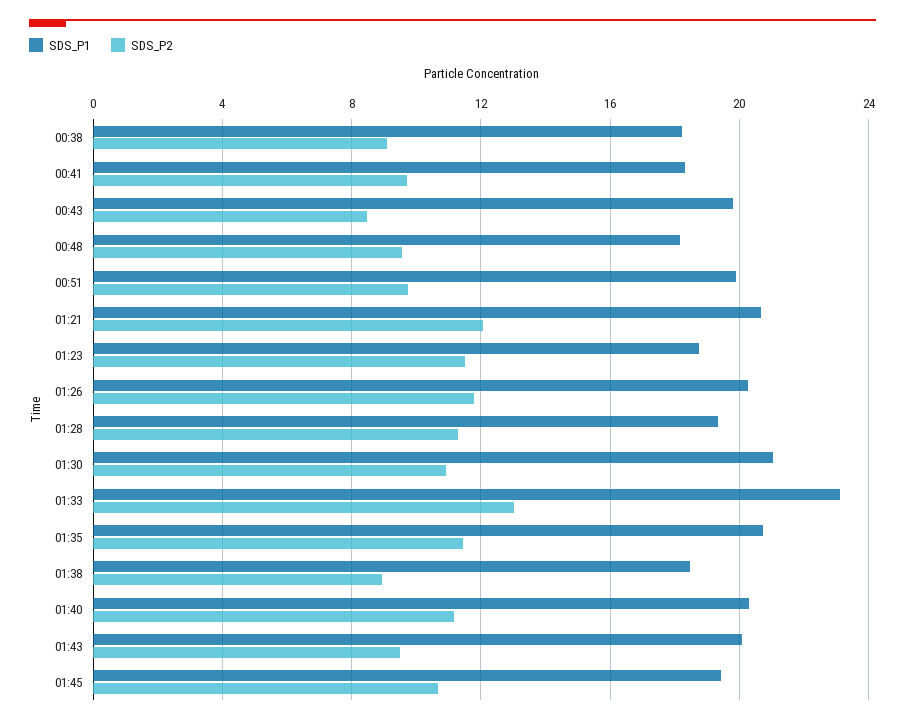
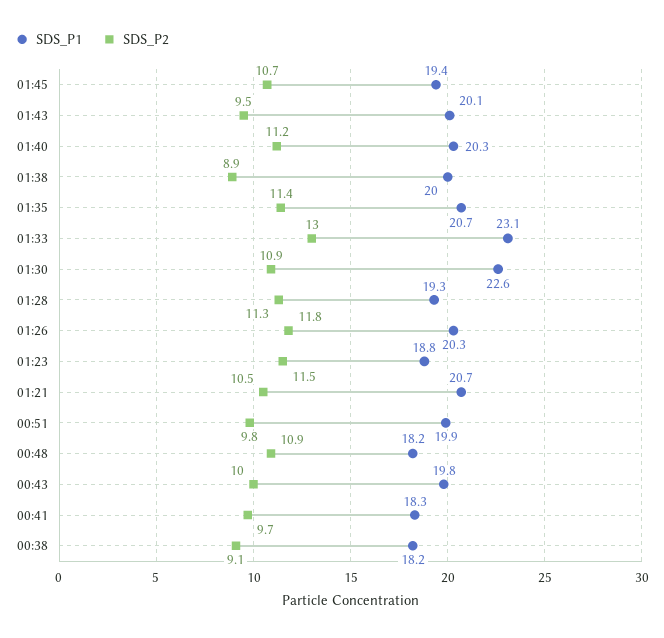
  {
    "SDS_P1": {
      "00:38": 18.2,
      "00:41": 18.3,
      "00:43": 19.8,
      "00:48": 18.2,
      "00:51": 19.9,
      "01:21": 20.7,
      "01:23": 18.8,
      "01:26": 20.3,
      "01:28": 19.3,
-     "01:30": 21,
+     "01:30": 22.6,
      "01:33": 23.1,
      "01:35": 20.7,
-     "01:38": 18.5,
+     "01:38": 20,
      "01:40": 20.3,
      "01:43": 20.1,
      "01:45": 19.4
    },
    "SDS_P2": {
      "00:38": 9.1,
      "00:41": 9.7,
-     "00:43": 8.5,
+     "00:43": 10,
-     "00:48": 9.5,
+     "00:48": 10.9,
      "00:51": 9.8,
-     "01:21": 12,
+     "01:21": 10.5,
      "01:23": 11.5,
      "01:26": 11.8,
      "01:28": 11.3,
      "01:30": 10.9,
      "01:33": 13,
      "01:35": 11.4,
      "01:38": 8.9,
      "01:40": 11.2,
      "01:43": 9.5,
      "01:45": 10.7
    }
  }

